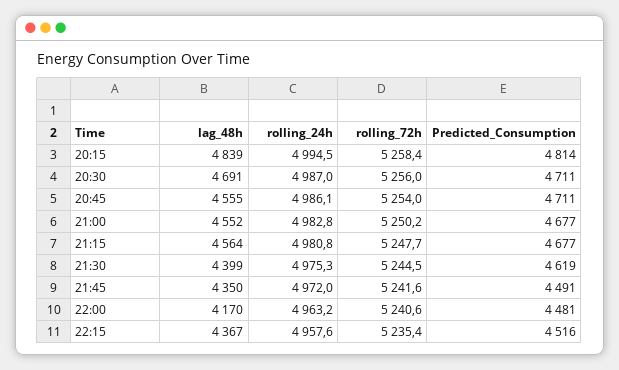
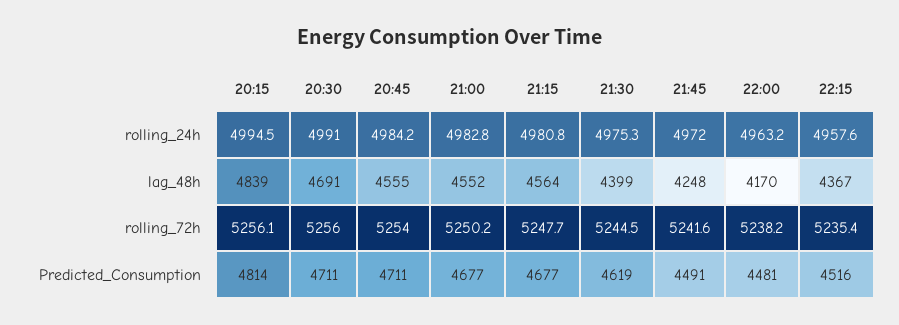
  {
    "lag_48h": {
      "20:15": 4839,
      "20:30": 4691,
      "20:45": 4555,
      "21:00": 4552,
      "21:15": 4564,
      "21:30": 4399,
-     "21:45": 4350,
+     "21:45": 4248,
      "22:00": 4170,
      "22:15": 4367
    },
    "rolling_24h": {
      "20:15": 4994.5,
-     "20:30": 4987,
+     "20:30": 4991,
-     "20:45": 4986.1,
+     "20:45": 4984.2,
      "21:00": 4982.8,
      "21:15": 4980.8,
      "21:30": 4975.3,
      "21:45": 4972,
      "22:00": 4963.2,
      "22:15": 4957.6
    },
    "rolling_72h": {
-     "20:15": 5258.4,
+     "20:15": 5256.1,
      "20:30": 5256,
      "20:45": 5254,
      "21:00": 5250.2,
      "21:15": 5247.7,
      "21:30": 5244.5,
      "21:45": 5241.6,
-     "22:00": 5240.6,
+     "22:00": 5238.2,
      "22:15": 5235.4
    },
    "Predicted_Consumption": {
      "20:15": 4814,
      "20:30": 4711,
      "20:45": 4711,
      "21:00": 4677,
      "21:15": 4677,
      "21:30": 4619,
      "21:45": 4491,
      "22:00": 4481,
      "22:15": 4516
    }
  }

